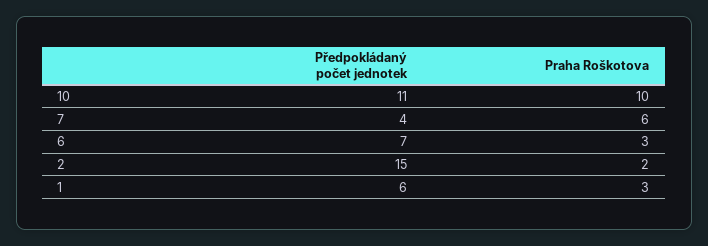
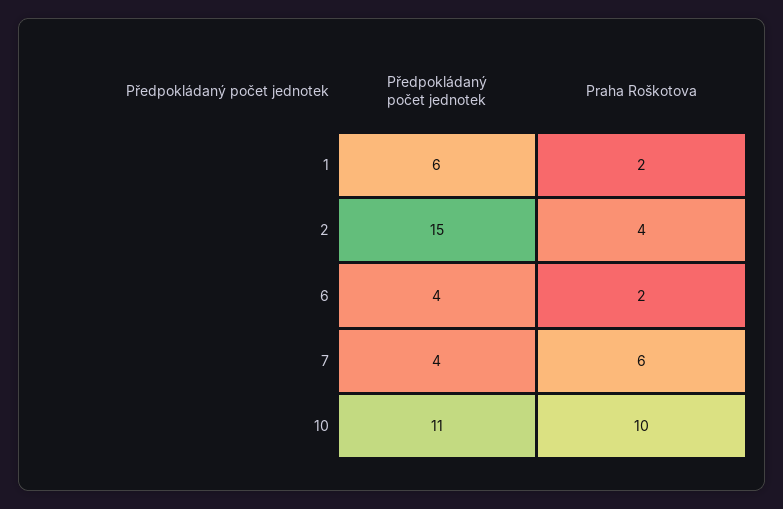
  {
    "Předpokládaný počet jednotek": {
      "10": 11,
      "7": 4,
-     "6": 7,
+     "6": 4,
      "2": 15,
      "1": 6
    },
    "Praha Roškotova": {
      "10": 10,
      "7": 6,
-     "6": 3,
+     "6": 2,
-     "2": 2,
+     "2": 4,
-     "1": 3
+     "1": 2
    }
  }

